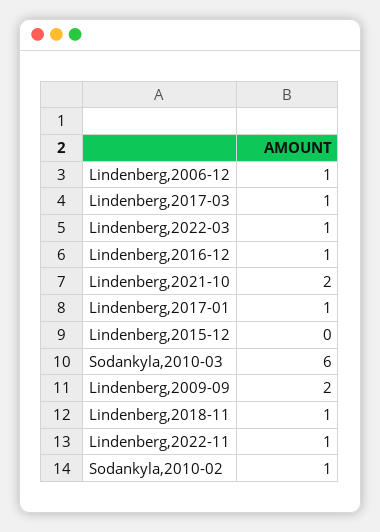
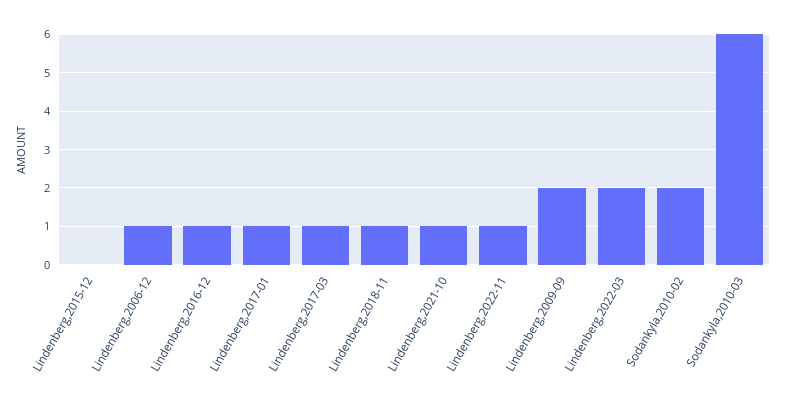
  {
    "Lindenberg,2006-12": 1,
    "Lindenberg,2017-03": 1,
-   "Lindenberg,2022-03": 1,
+   "Lindenberg,2022-03": 2,
    "Lindenberg,2016-12": 1,
-   "Lindenberg,2021-10": 2,
+   "Lindenberg,2021-10": 1,
    "Lindenberg,2017-01": 1,
    "Lindenberg,2015-12": 0,
    "Sodankyla,2010-03": 6,
    "Lindenberg,2009-09": 2,
    "Lindenberg,2018-11": 1,
    "Lindenberg,2022-11": 1,
-   "Sodankyla,2010-02": 1
+   "Sodankyla,2010-02": 2
  }

